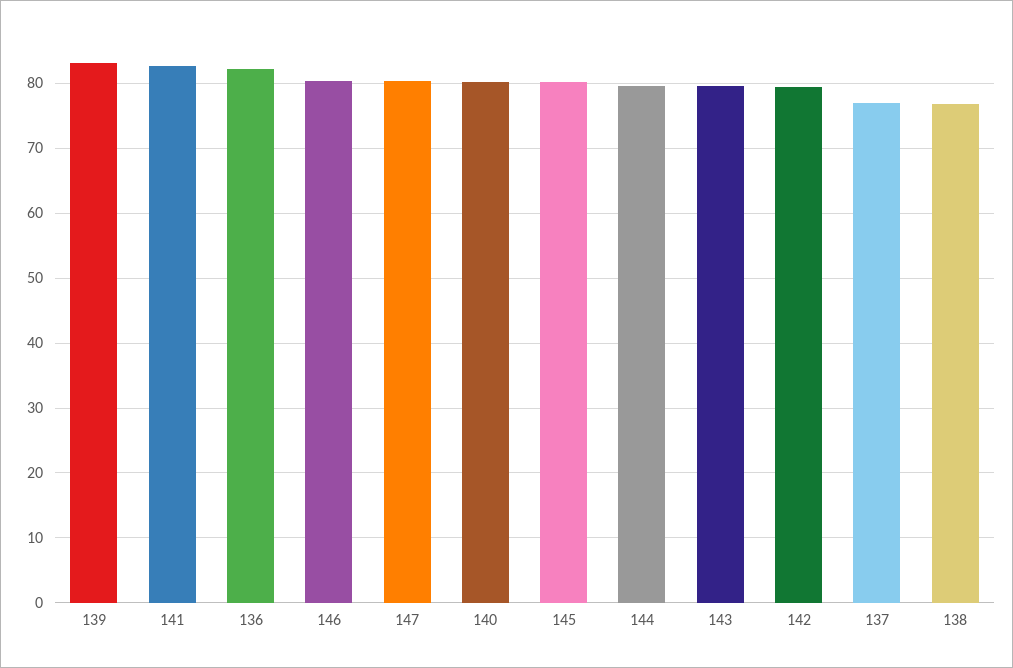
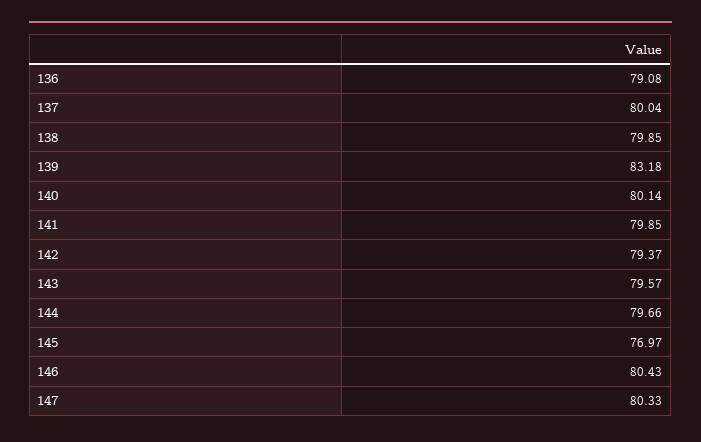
  {
    "139": 83.18,
-   "141": 83,
+   "141": 79.85,
-   "136": 82,
+   "136": 79.08,
    "146": 80.43,
    "147": 80.33,
    "140": 80.14,
-   "145": 80,
+   "145": 76.97,
    "144": 79.66,
    "143": 79.57,
    "142": 79.37,
-   "137": 77,
+   "137": 80.04,
-   "138": 77
+   "138": 79.85
  }

